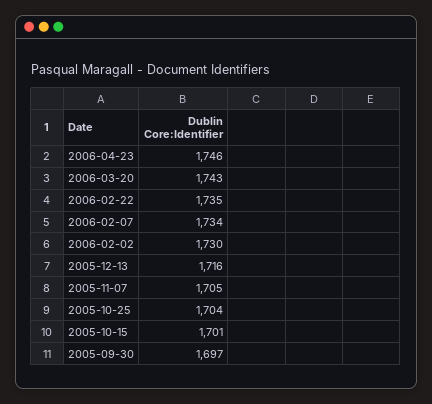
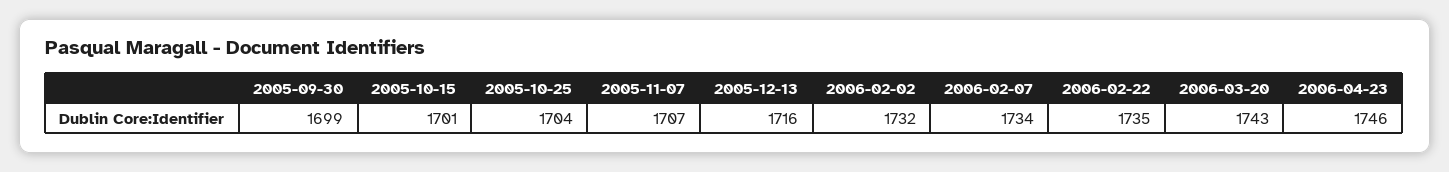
  {
    "2006-04-23": 1746,
    "2006-03-20": 1743,
    "2006-02-22": 1735,
    "2006-02-07": 1734,
-   "2006-02-02": 1730,
+   "2006-02-02": 1732,
    "2005-12-13": 1716,
-   "2005-11-07": 1705,
+   "2005-11-07": 1707,
    "2005-10-25": 1704,
    "2005-10-15": 1701,
-   "2005-09-30": 1697
+   "2005-09-30": 1699
  }

